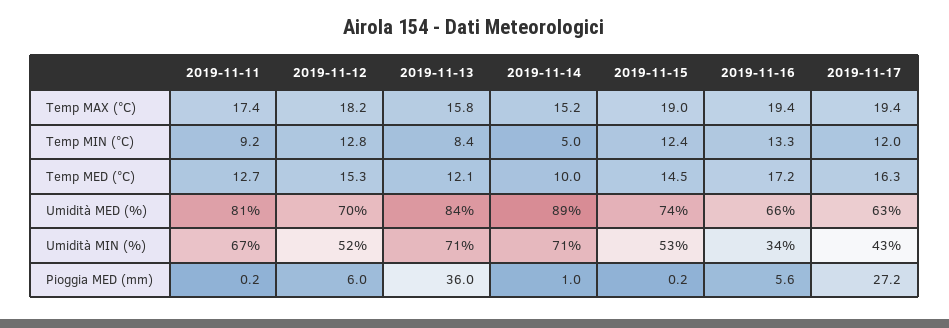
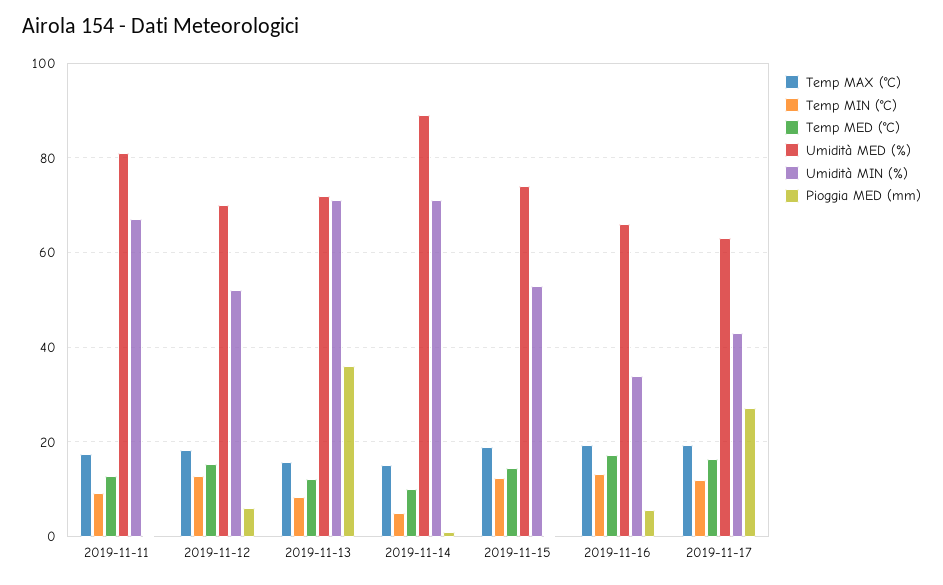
  {
    "Temp MAX (°C)": {
      "2019-11-11": 17.4,
      "2019-11-12": 18.2,
      "2019-11-13": 15.8,
      "2019-11-14": 15.2,
      "2019-11-15": 19,
      "2019-11-16": 19.4,
      "2019-11-17": 19.4
    },
    "Temp MIN (°C)": {
      "2019-11-11": 9.2,
      "2019-11-12": 12.8,
      "2019-11-13": 8.4,
      "2019-11-14": 5,
      "2019-11-15": 12.4,
      "2019-11-16": 13.3,
      "2019-11-17": 12
    },
    "Temp MED (°C)": {
      "2019-11-11": 12.7,
      "2019-11-12": 15.3,
      "2019-11-13": 12.1,
      "2019-11-14": 10,
      "2019-11-15": 14.5,
      "2019-11-16": 17.2,
      "2019-11-17": 16.3
    },
    "Umidità MED (%)": {
      "2019-11-11": 81,
      "2019-11-12": 70,
-     "2019-11-13": 84,
+     "2019-11-13": 72,
      "2019-11-14": 89,
      "2019-11-15": 74,
      "2019-11-16": 66,
      "2019-11-17": 63
    },
    "Umidità MIN (%)": {
      "2019-11-11": 67,
      "2019-11-12": 52,
      "2019-11-13": 71,
      "2019-11-14": 71,
      "2019-11-15": 53,
      "2019-11-16": 34,
      "2019-11-17": 43
    },
    "Pioggia MED (mm)": {
      "2019-11-11": 0.2,
      "2019-11-12": 6,
      "2019-11-13": 36,
      "2019-11-14": 1,
      "2019-11-15": 0.2,
      "2019-11-16": 5.6,
      "2019-11-17": 27.2
    }
  }

